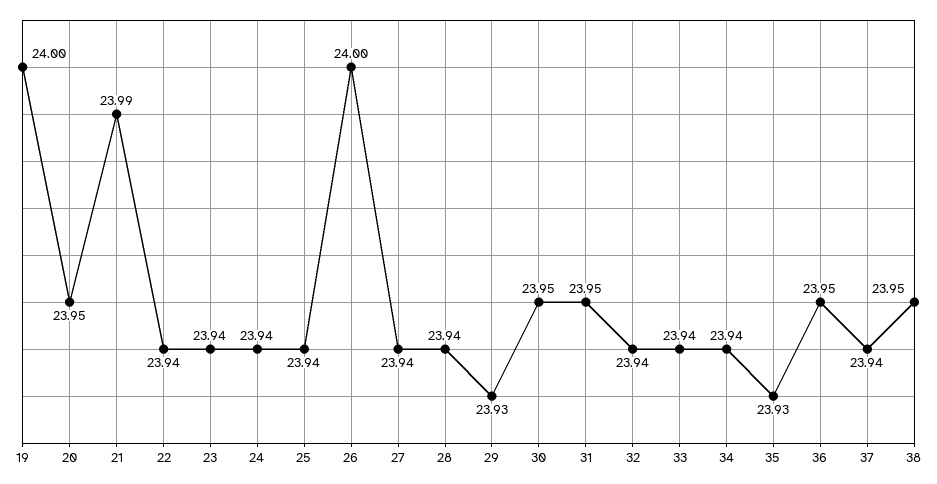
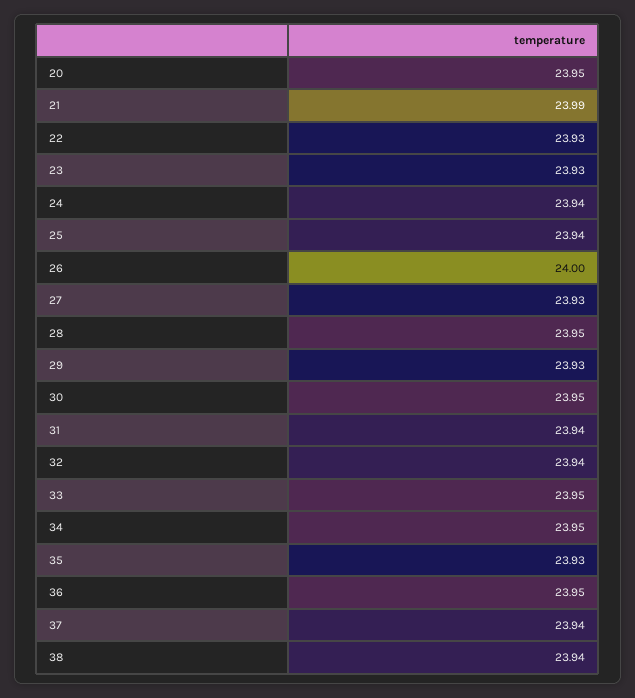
  {
-   "19": 24,
    "20": 23.95,
    "21": 23.99,
-   "22": 23.94,
+   "22": 23.93,
-   "23": 23.94,
+   "23": 23.93,
    "24": 23.94,
    "25": 23.94,
    "26": 24,
-   "27": 23.94,
+   "27": 23.93,
-   "28": 23.94,
+   "28": 23.95,
    "29": 23.93,
    "30": 23.95,
-   "31": 23.95,
+   "31": 23.94,
    "32": 23.94,
-   "33": 23.94,
+   "33": 23.95,
-   "34": 23.94,
+   "34": 23.95,
    "35": 23.93,
    "36": 23.95,
    "37": 23.94,
-   "38": 23.95
+   "38": 23.94
  }

